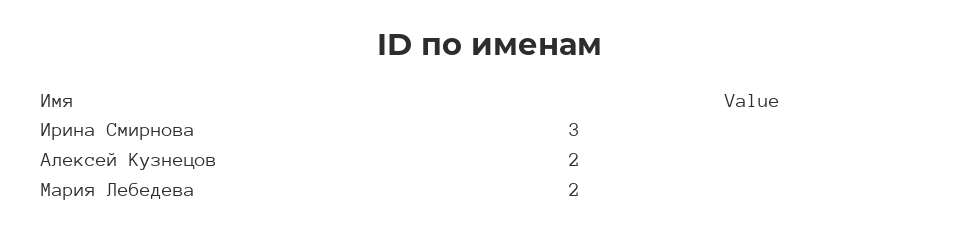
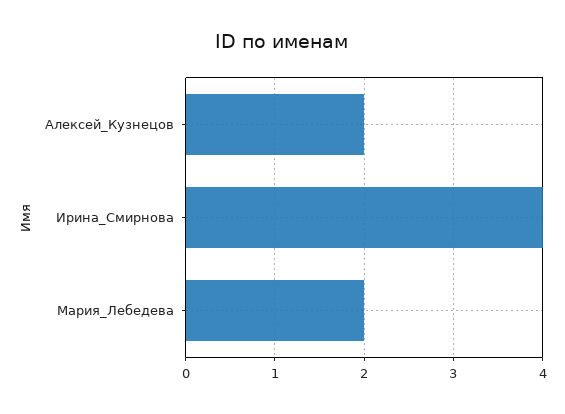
  {
-   "Ирина Смирнова": 3,
+   "Ирина Смирнова": 4,
    "Алексей Кузнецов": 2,
    "Мария Лебедева": 2
  }

